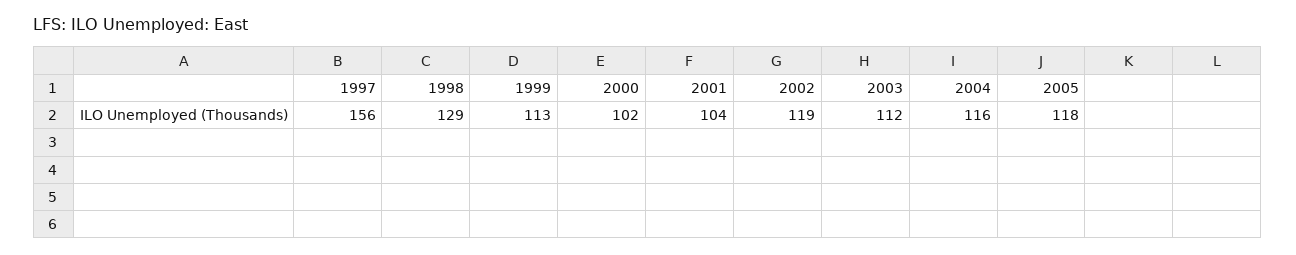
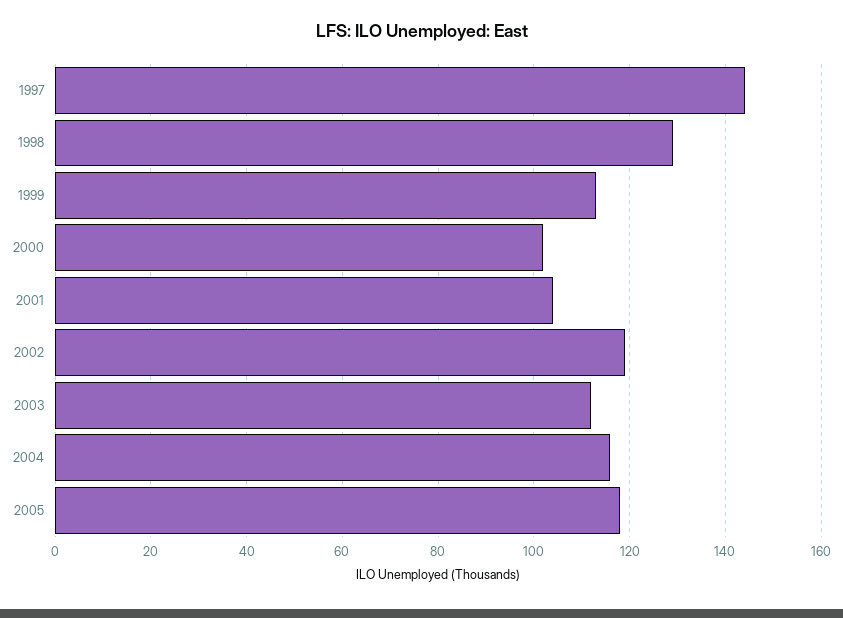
  {
-   "1997": 156,
+   "1997": 145,
    "1998": 129,
    "1999": 113,
    "2000": 102,
    "2001": 104,
    "2002": 119,
    "2003": 112,
    "2004": 116,
    "2005": 118
  }

